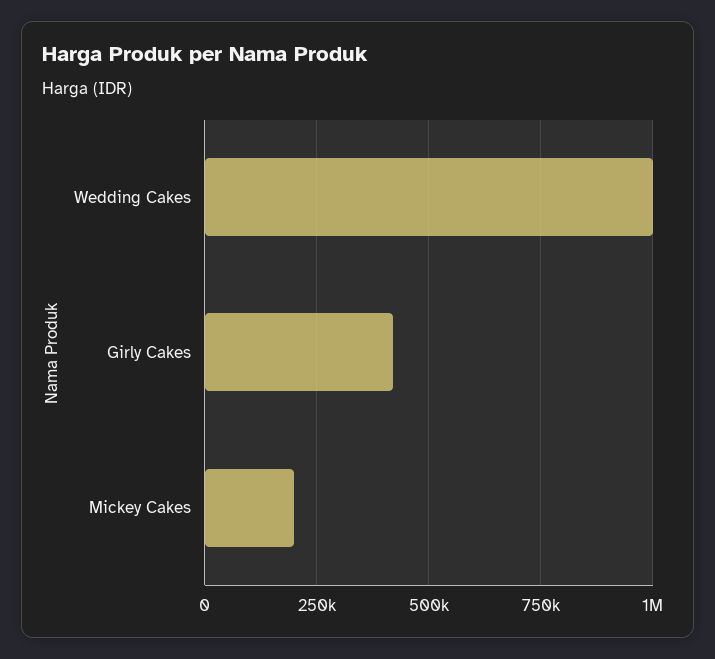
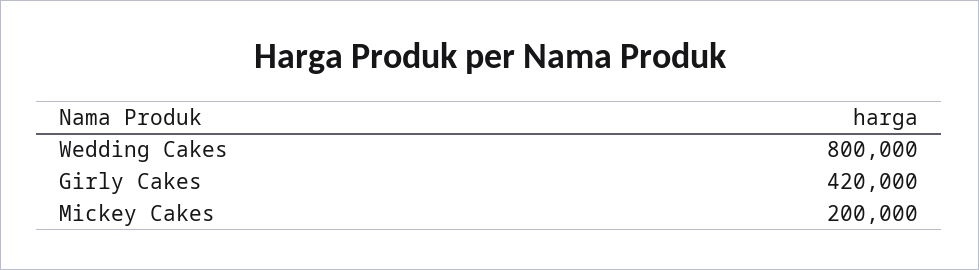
  {
-   "Wedding Cakes": 1000000,
+   "Wedding Cakes": 800000,
    "Girly Cakes": 420000,
    "Mickey Cakes": 200000
  }

